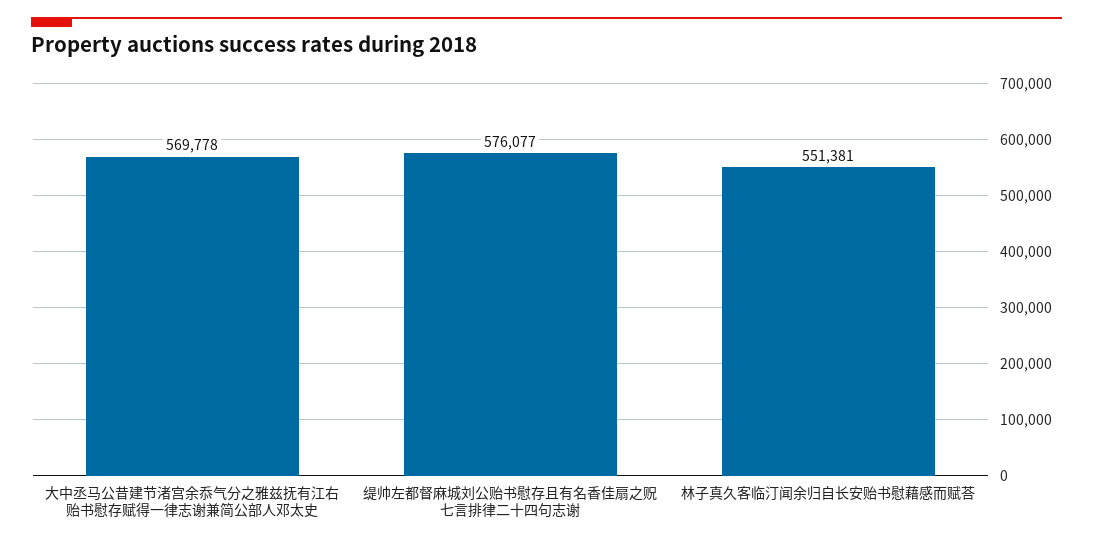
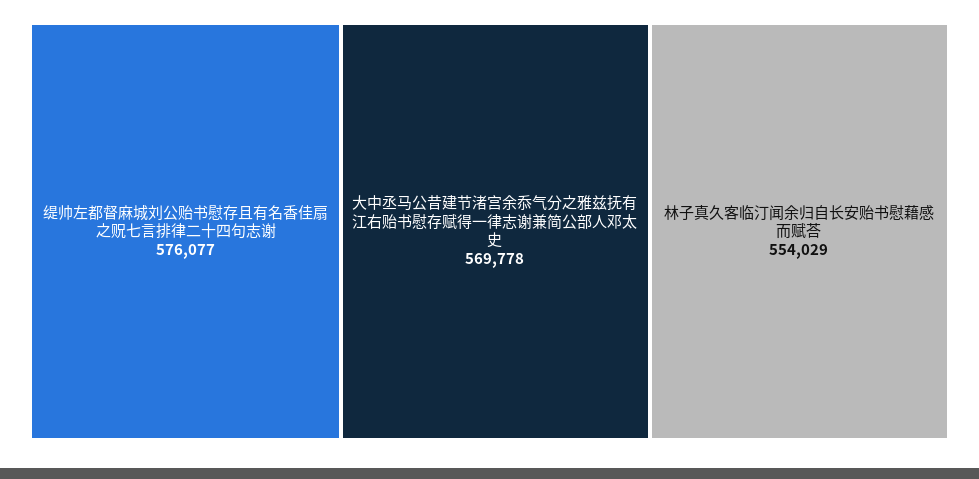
  {
    "大中丞马公昔建节渚宫余忝气分之雅兹抚有江右贻书慰存赋得一律志谢兼简公部人邓太史": 569778,
    "缇帅左都督麻城刘公贻书慰存且有名香佳扇之贶七言排律二十四句志谢": 576077,
-   "林子真久客临汀闻余归自长安贻书慰藉感而赋荅": 551381
+   "林子真久客临汀闻余归自长安贻书慰藉感而赋荅": 554029
  }

